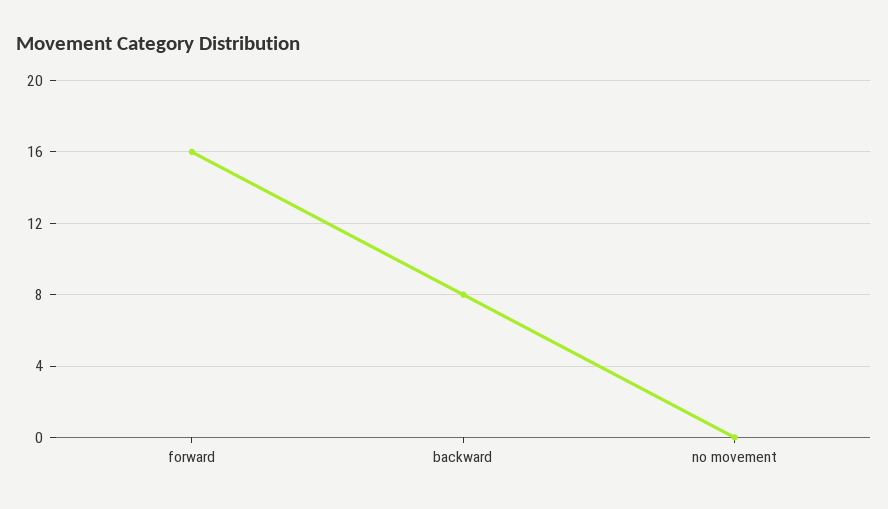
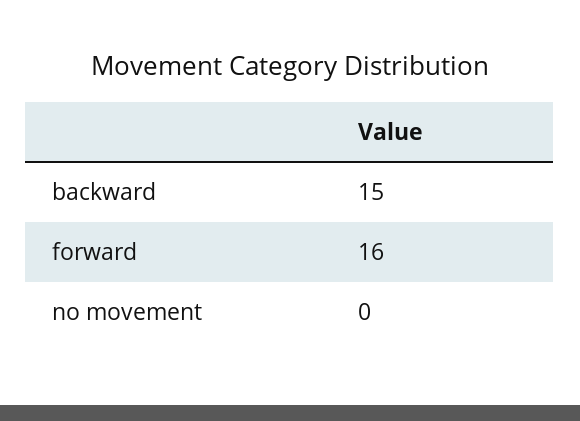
  {
    "forward": 16,
-   "backward": 8,
+   "backward": 15,
    "no movement": 0
  }

